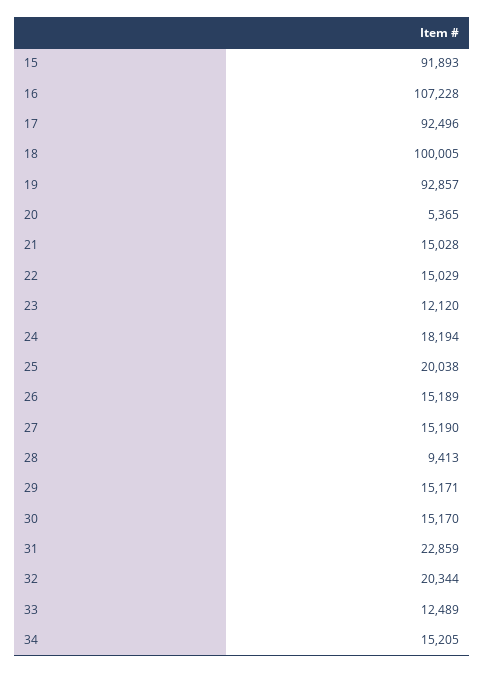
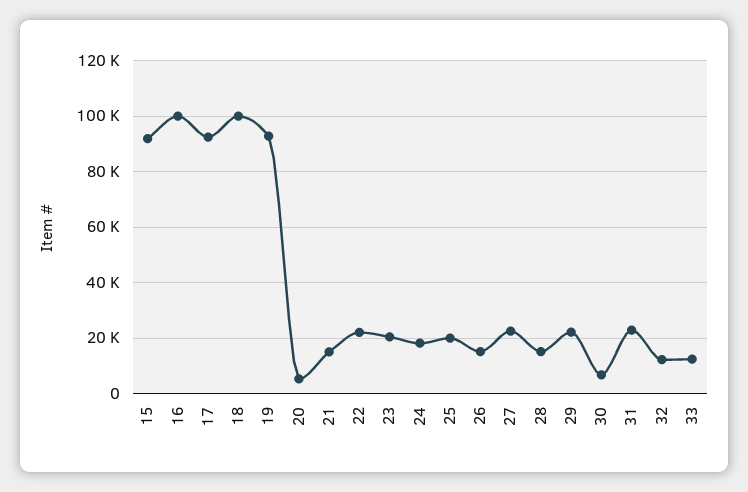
  {
    "15": 91893,
-   "16": 107228,
+   "16": 100000,
    "17": 92496,
    "18": 100005,
    "19": 92857,
    "20": 5365,
    "21": 15028,
-   "22": 15029,
+   "22": 22500,
-   "23": 12120,
+   "23": 20000,
    "24": 18194,
    "25": 20038,
    "26": 15189,
-   "27": 15190,
+   "27": 22500,
-   "28": 9413,
+   "28": 15000,
-   "29": 15171,
+   "29": 22500,
-   "30": 15170,
+   "30": 7500,
    "31": 22859,
-   "32": 20344,
+   "32": 12500,
-   "33": 12489,
+   "33": 12489
-   "34": 15205
  }

